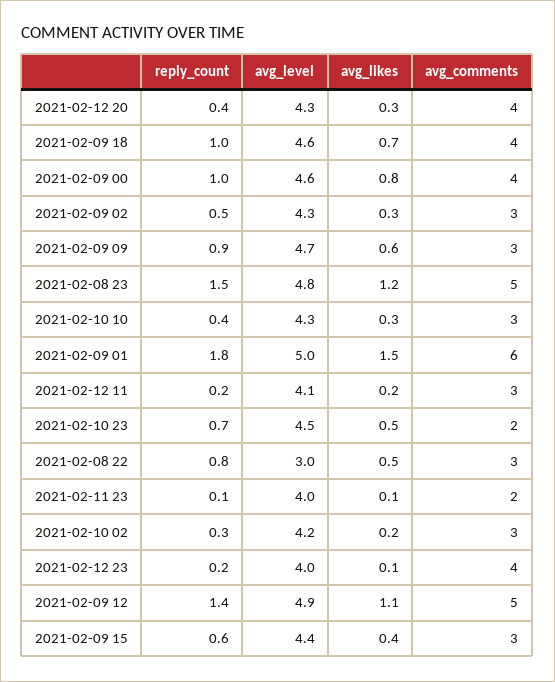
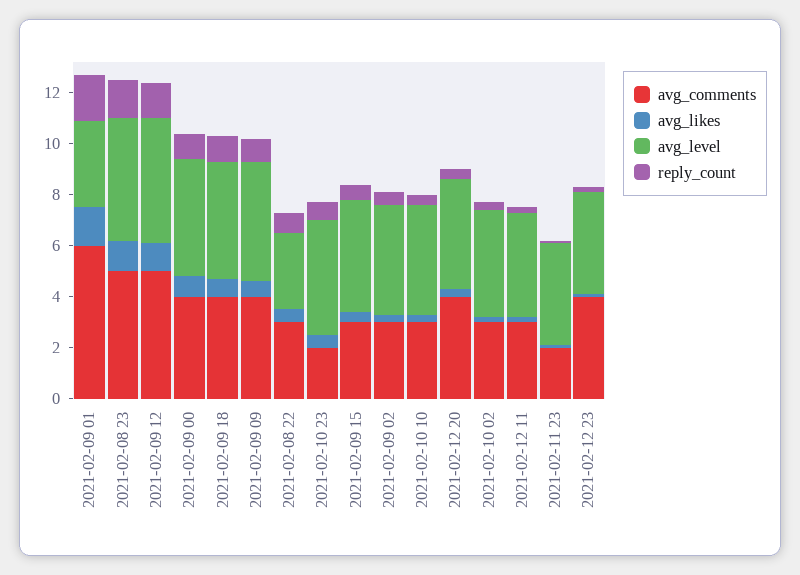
  {
    "reply_count": {
      "2021-02-12 20": 0.4,
      "2021-02-09 18": 1,
      "2021-02-09 00": 1,
      "2021-02-09 02": 0.5,
      "2021-02-09 09": 0.9,
      "2021-02-08 23": 1.5,
      "2021-02-10 10": 0.4,
      "2021-02-09 01": 1.8,
      "2021-02-12 11": 0.2,
      "2021-02-10 23": 0.7,
      "2021-02-08 22": 0.8,
      "2021-02-11 23": 0.1,
      "2021-02-10 02": 0.3,
      "2021-02-12 23": 0.2,
      "2021-02-09 12": 1.4,
      "2021-02-09 15": 0.6
    },
    "avg_level": {
      "2021-02-12 20": 4.3,
      "2021-02-09 18": 4.6,
      "2021-02-09 00": 4.6,
      "2021-02-09 02": 4.3,
      "2021-02-09 09": 4.7,
      "2021-02-08 23": 4.8,
      "2021-02-10 10": 4.3,
-     "2021-02-09 01": 5,
+     "2021-02-09 01": 3.5,
      "2021-02-12 11": 4.1,
      "2021-02-10 23": 4.5,
      "2021-02-08 22": 3,
      "2021-02-11 23": 4,
      "2021-02-10 02": 4.2,
      "2021-02-12 23": 4,
      "2021-02-09 12": 4.9,
      "2021-02-09 15": 4.4
    },
    "avg_likes": {
      "2021-02-12 20": 0.3,
      "2021-02-09 18": 0.7,
      "2021-02-09 00": 0.8,
      "2021-02-09 02": 0.3,
      "2021-02-09 09": 0.6,
      "2021-02-08 23": 1.2,
      "2021-02-10 10": 0.3,
      "2021-02-09 01": 1.5,
      "2021-02-12 11": 0.2,
      "2021-02-10 23": 0.5,
      "2021-02-08 22": 0.5,
      "2021-02-11 23": 0.1,
      "2021-02-10 02": 0.2,
      "2021-02-12 23": 0.1,
      "2021-02-09 12": 1.1,
      "2021-02-09 15": 0.4
    },
    "avg_comments": {
      "2021-02-12 20": 4,
      "2021-02-09 18": 4,
      "2021-02-09 00": 4,
      "2021-02-09 02": 3,
-     "2021-02-09 09": 3,
+     "2021-02-09 09": 4,
      "2021-02-08 23": 5,
      "2021-02-10 10": 3,
      "2021-02-09 01": 6,
      "2021-02-12 11": 3,
      "2021-02-10 23": 2,
      "2021-02-08 22": 3,
      "2021-02-11 23": 2,
      "2021-02-10 02": 3,
      "2021-02-12 23": 4,
      "2021-02-09 12": 5,
      "2021-02-09 15": 3
    }
  }

